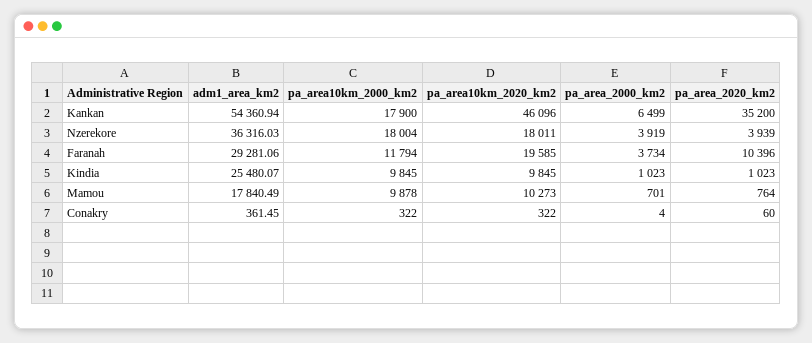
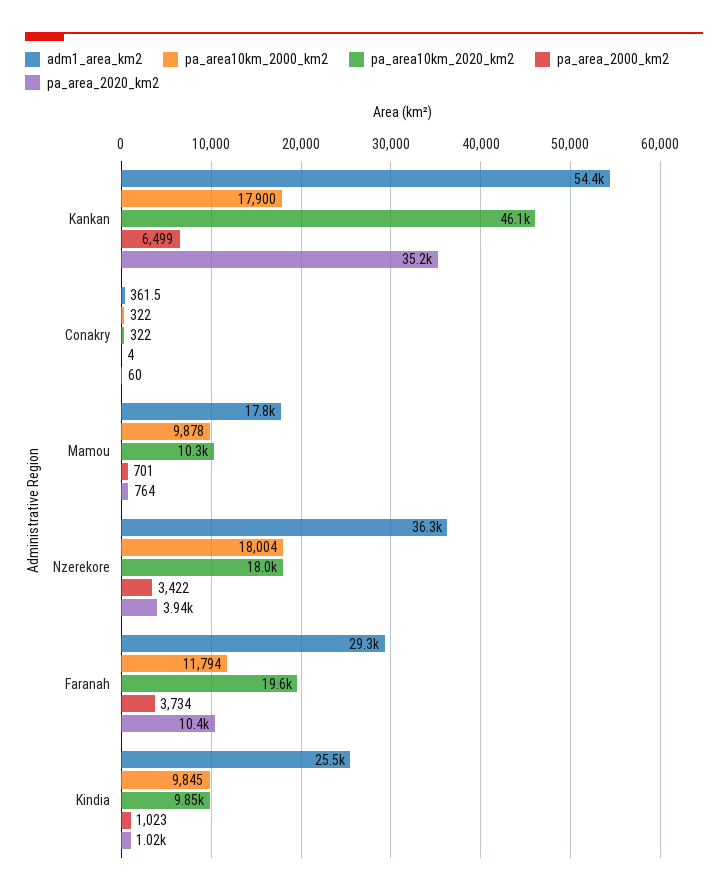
  {
    "adm1_area_km2": {
      "Kankan": 54360.94,
      "Nzerekore": 36316.03,
      "Faranah": 29281.06,
      "Kindia": 25480.07,
      "Mamou": 17840.49,
      "Conakry": 361.45
    },
    "pa_area10km_2000_km2": {
      "Kankan": 17900,
      "Nzerekore": 18004,
      "Faranah": 11794,
      "Kindia": 9845,
      "Mamou": 9878,
      "Conakry": 322
    },
    "pa_area10km_2020_km2": {
      "Kankan": 46096,
      "Nzerekore": 18011,
      "Faranah": 19585,
      "Kindia": 9845,
      "Mamou": 10273,
      "Conakry": 322
    },
    "pa_area_2000_km2": {
      "Kankan": 6499,
-     "Nzerekore": 3919,
+     "Nzerekore": 3422,
      "Faranah": 3734,
      "Kindia": 1023,
      "Mamou": 701,
      "Conakry": 4
    },
    "pa_area_2020_km2": {
      "Kankan": 35200,
      "Nzerekore": 3939,
      "Faranah": 10396,
      "Kindia": 1023,
      "Mamou": 764,
      "Conakry": 60
    }
  }

